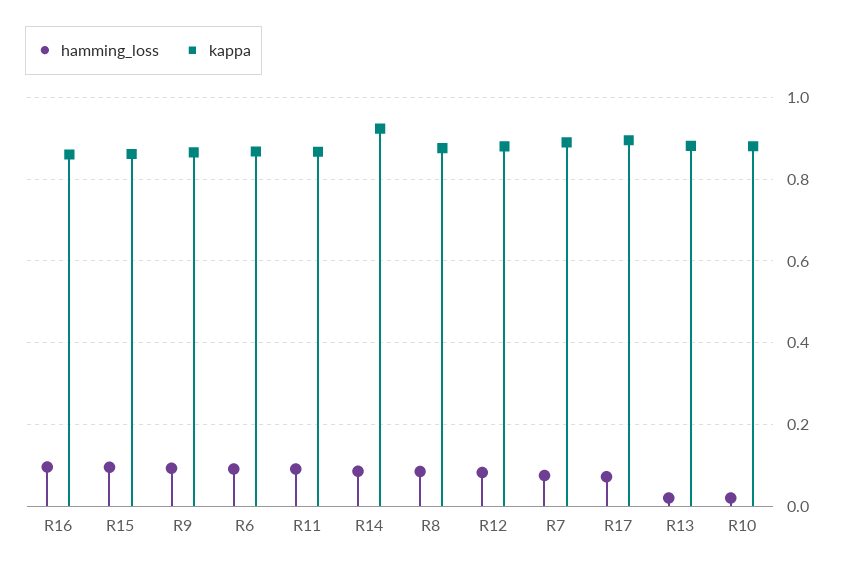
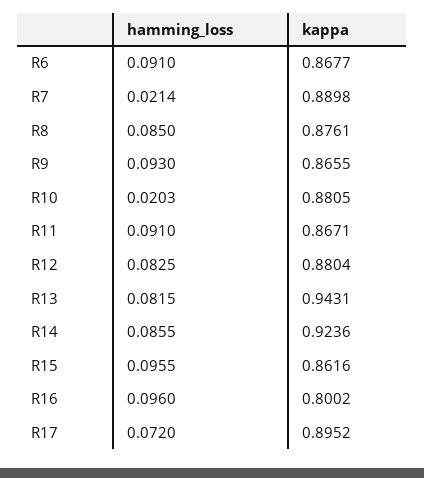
  {
    "hamming_loss": {
      "R16": 0.096,
      "R15": 0.0955,
      "R9": 0.093,
      "R6": 0.091,
      "R11": 0.091,
      "R14": 0.0855,
      "R8": 0.085,
      "R12": 0.0825,
-     "R7": 0.08,
+     "R7": 0.0214,
      "R17": 0.072,
-     "R13": 0.02,
+     "R13": 0.0815,
      "R10": 0.0203
    },
    "kappa": {
-     "R16": 0.86,
+     "R16": 0.8002,
      "R15": 0.8616,
      "R9": 0.8655,
      "R6": 0.8677,
      "R11": 0.8671,
      "R14": 0.9236,
      "R8": 0.8761,
      "R12": 0.8804,
      "R7": 0.8898,
      "R17": 0.8952,
-     "R13": 0.88,
+     "R13": 0.9431,
      "R10": 0.8805
    }
  }

